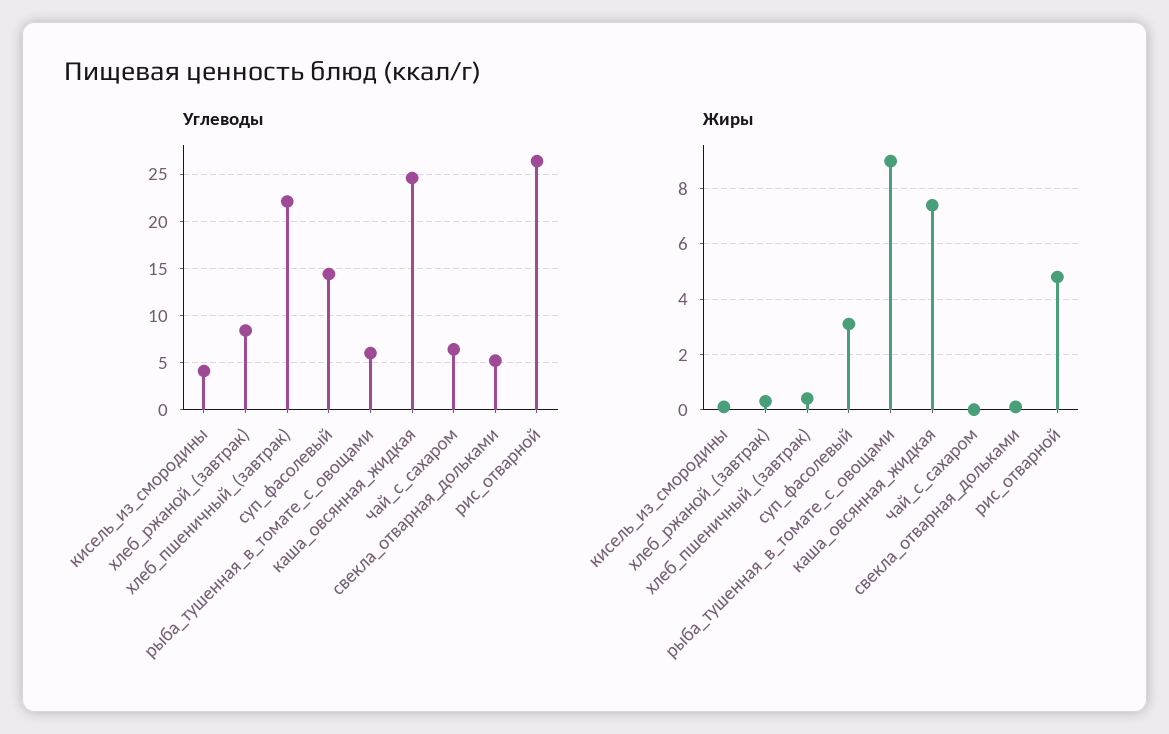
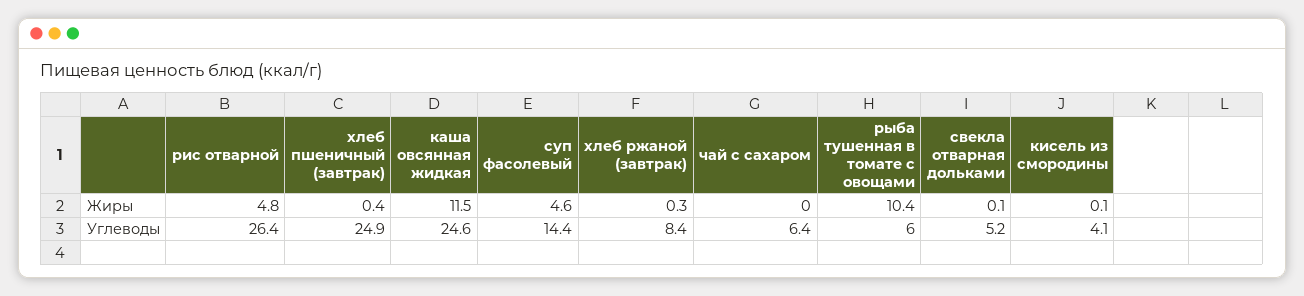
  {
    "Углеводы": {
      "кисель_из_смородины": 4.1,
      "хлеб_ржаной_(завтрак)": 8.4,
-     "хлеб_пшеничный_(завтрак)": 22,
+     "хлеб_пшеничный_(завтрак)": 24.9,
      "суп_фасолевый": 14.4,
      "рыба_тушенная_в_томате_с_овощами": 6,
      "каша_овсянная_жидкая": 24.6,
      "чай_с_сахаром": 6.4,
      "свекла_отварная_дольками": 5.2,
      "рис_отварной": 26.4
    },
    "Жиры": {
      "кисель_из_смородины": 0.1,
      "хлеб_ржаной_(завтрак)": 0.3,
      "хлеб_пшеничный_(завтрак)": 0.4,
-     "суп_фасолевый": 3,
+     "суп_фасолевый": 4.6,
-     "рыба_тушенная_в_томате_с_овощами": 9,
+     "рыба_тушенная_в_томате_с_овощами": 10.4,
-     "каша_овсянная_жидкая": 7.5,
+     "каша_овсянная_жидкая": 11.5,
      "чай_с_сахаром": 0,
      "свекла_отварная_дольками": 0.1,
      "рис_отварной": 4.8
    }
  }

